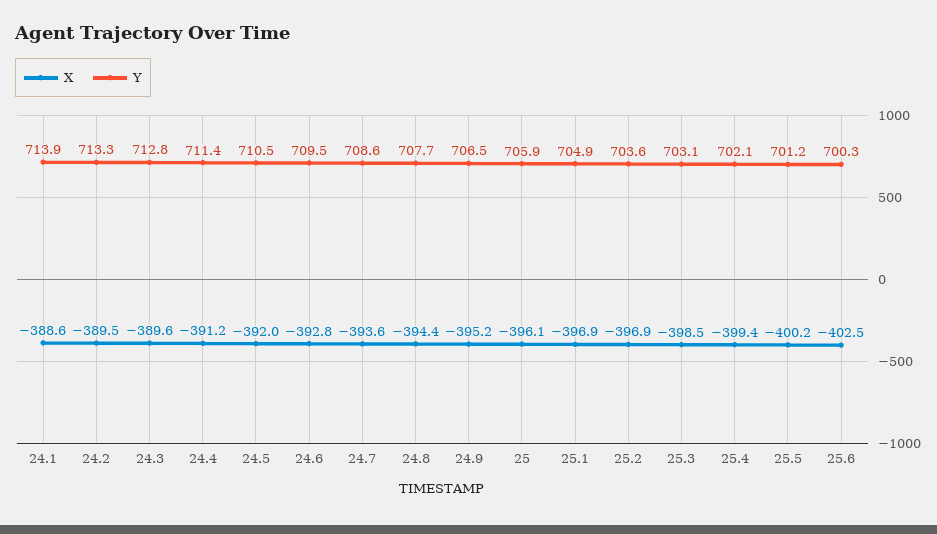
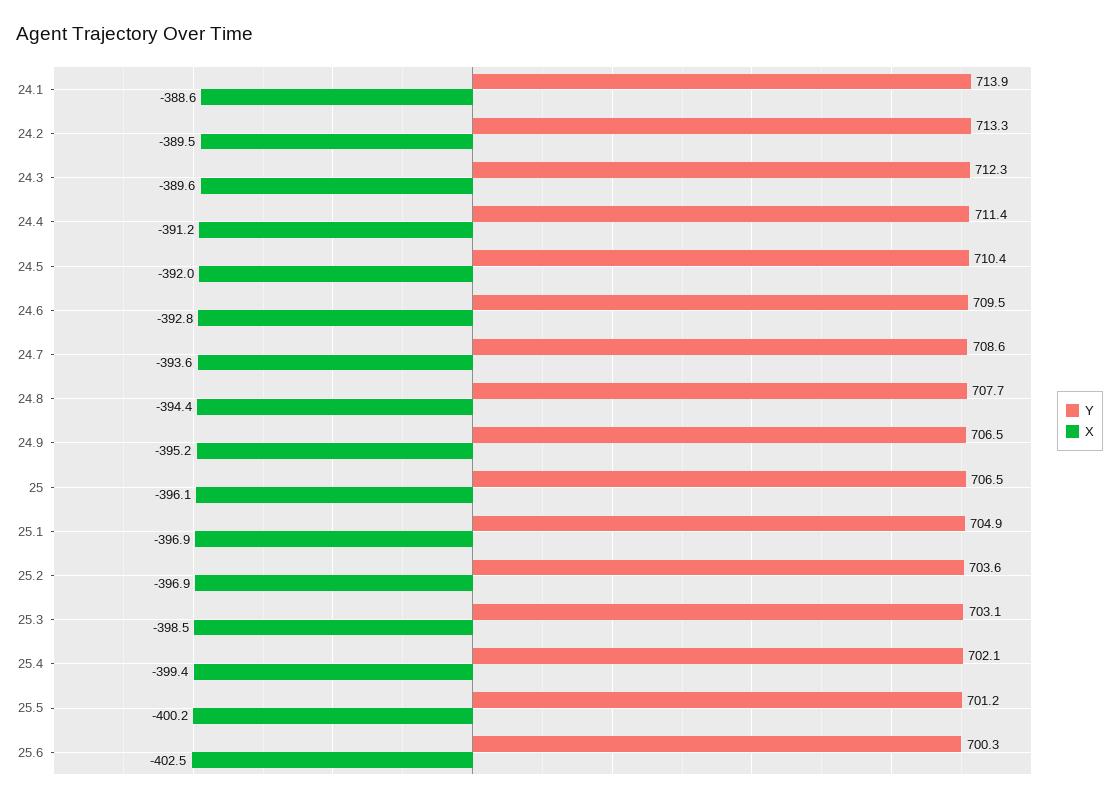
  {
    "X": {
      "24.1": -388.6,
      "24.2": -389.5,
      "24.3": -389.6,
      "24.4": -391.2,
      "24.5": -392,
      "24.6": -392.8,
      "24.7": -393.6,
      "24.8": -394.4,
      "24.9": -395.2,
      "25": -396.1,
      "25.1": -396.9,
      "25.2": -396.9,
      "25.3": -398.5,
      "25.4": -399.4,
      "25.5": -400.2,
      "25.6": -402.5
    },
    "Y": {
      "24.1": 713.9,
      "24.2": 713.3,
-     "24.3": 712.8,
+     "24.3": 712.3,
      "24.4": 711.4,
-     "24.5": 710.5,
+     "24.5": 710.4,
      "24.6": 709.5,
      "24.7": 708.6,
      "24.8": 707.7,
      "24.9": 706.5,
-     "25": 705.9,
+     "25": 706.5,
      "25.1": 704.9,
      "25.2": 703.6,
      "25.3": 703.1,
      "25.4": 702.1,
      "25.5": 701.2,
      "25.6": 700.3
    }
  }

